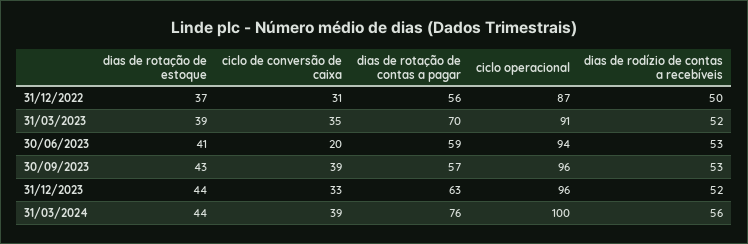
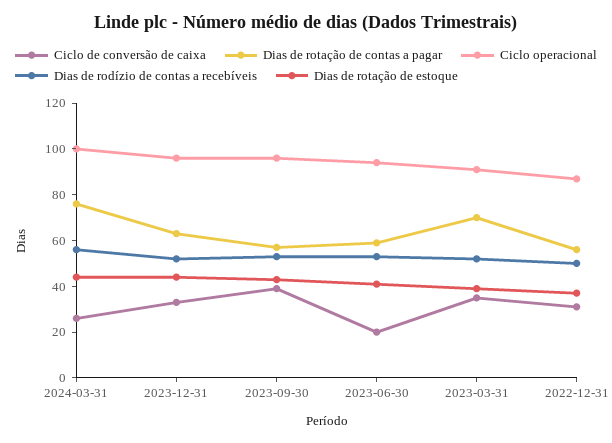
  {
    "dias de rotação de estoque": {
      "31/12/2022": 37,
      "31/03/2023": 39,
      "30/06/2023": 41,
      "30/09/2023": 43,
      "31/12/2023": 44,
      "31/03/2024": 44
    },
    "ciclo de conversão de caixa": {
      "31/12/2022": 31,
      "31/03/2023": 35,
      "30/06/2023": 20,
      "30/09/2023": 39,
      "31/12/2023": 33,
-     "31/03/2024": 39
+     "31/03/2024": 25
    },
    "dias de rotação de contas a pagar": {
      "31/12/2022": 56,
      "31/03/2023": 70,
      "30/06/2023": 59,
      "30/09/2023": 57,
      "31/12/2023": 63,
      "31/03/2024": 76
    },
    "ciclo operacional": {
      "31/12/2022": 87,
      "31/03/2023": 91,
      "30/06/2023": 94,
      "30/09/2023": 96,
      "31/12/2023": 96,
      "31/03/2024": 100
    },
    "dias de rodízio de contas a recebíveis": {
      "31/12/2022": 50,
      "31/03/2023": 52,
      "30/06/2023": 53,
      "30/09/2023": 53,
      "31/12/2023": 52,
      "31/03/2024": 56
    }
  }

